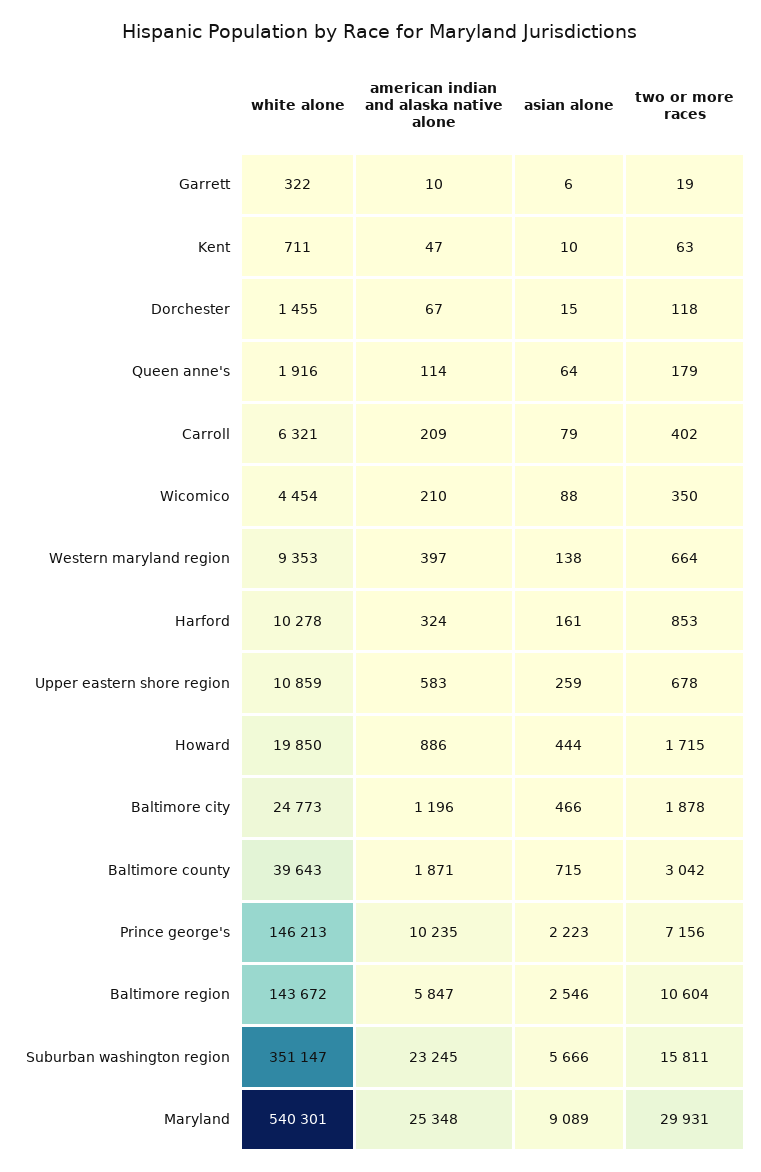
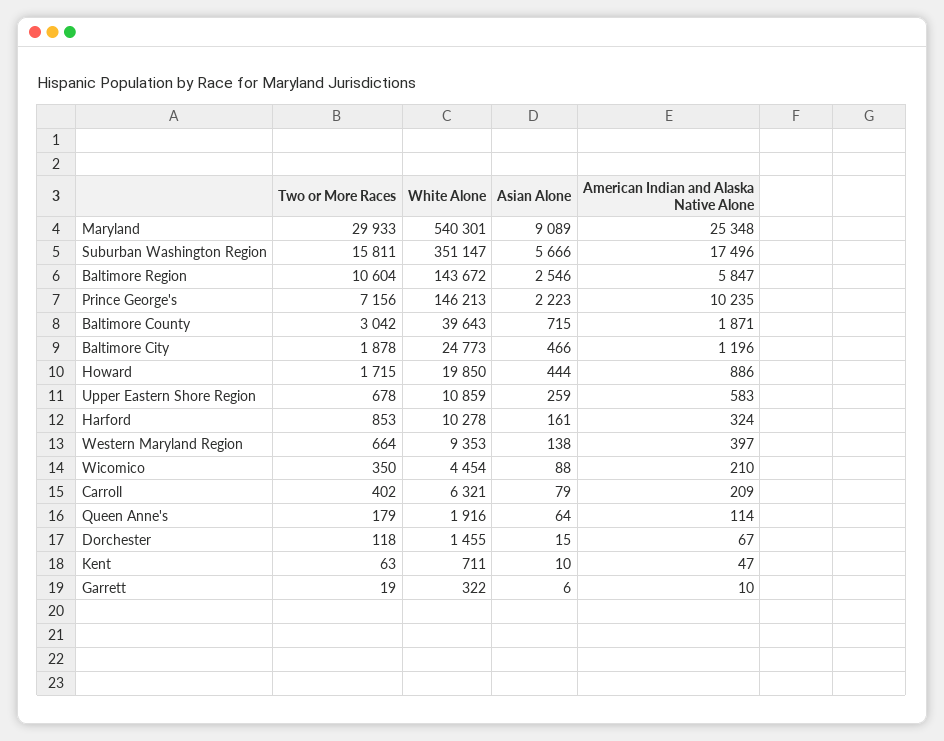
  {
    "white alone": {
      "Garrett": 322,
      "Kent": 711,
      "Dorchester": 1455,
      "Queen anne's": 1916,
      "Carroll": 6321,
      "Wicomico": 4454,
      "Western maryland region": 9353,
      "Harford": 10278,
      "Upper eastern shore region": 10859,
      "Howard": 19850,
      "Baltimore city": 24773,
      "Baltimore county": 39643,
      "Prince george's": 146213,
      "Baltimore region": 143672,
      "Suburban washington region": 351147,
      "Maryland": 540301
    },
    "american indian and alaska native alone": {
      "Garrett": 10,
      "Kent": 47,
      "Dorchester": 67,
      "Queen anne's": 114,
      "Carroll": 209,
      "Wicomico": 210,
      "Western maryland region": 397,
      "Harford": 324,
      "Upper eastern shore region": 583,
      "Howard": 886,
      "Baltimore city": 1196,
      "Baltimore county": 1871,
      "Prince george's": 10235,
      "Baltimore region": 5847,
-     "Suburban washington region": 23245,
+     "Suburban washington region": 17496,
      "Maryland": 25348
    },
    "asian alone": {
      "Garrett": 6,
      "Kent": 10,
      "Dorchester": 15,
      "Queen anne's": 64,
      "Carroll": 79,
      "Wicomico": 88,
      "Western maryland region": 138,
      "Harford": 161,
      "Upper eastern shore region": 259,
      "Howard": 444,
      "Baltimore city": 466,
      "Baltimore county": 715,
      "Prince george's": 2223,
      "Baltimore region": 2546,
      "Suburban washington region": 5666,
      "Maryland": 9089
    },
    "two or more races": {
      "Garrett": 19,
      "Kent": 63,
      "Dorchester": 118,
      "Queen anne's": 179,
      "Carroll": 402,
      "Wicomico": 350,
      "Western maryland region": 664,
      "Harford": 853,
      "Upper eastern shore region": 678,
      "Howard": 1715,
      "Baltimore city": 1878,
      "Baltimore county": 3042,
      "Prince george's": 7156,
      "Baltimore region": 10604,
      "Suburban washington region": 15811,
-     "Maryland": 29931
+     "Maryland": 29933
    }
  }

